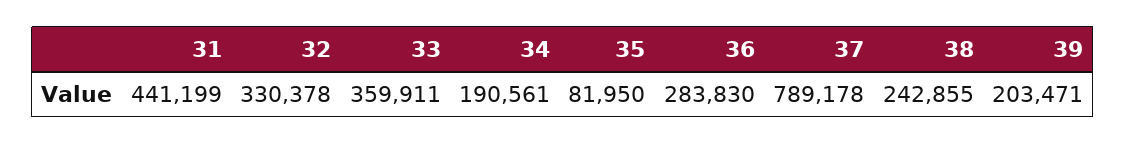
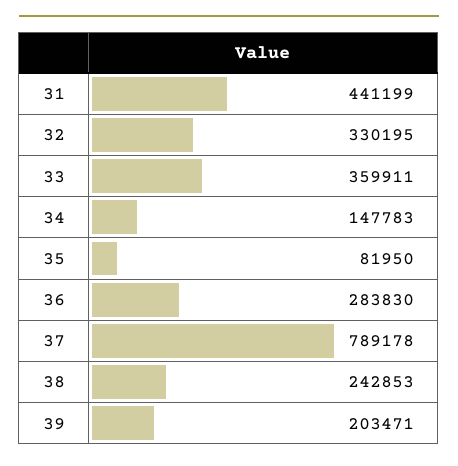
  {
    "31": 441199,
-   "32": 330378,
+   "32": 330195,
    "33": 359911,
-   "34": 190561,
+   "34": 147783,
    "35": 81950,
    "36": 283830,
    "37": 789178,
-   "38": 242855,
+   "38": 242853,
    "39": 203471
  }

